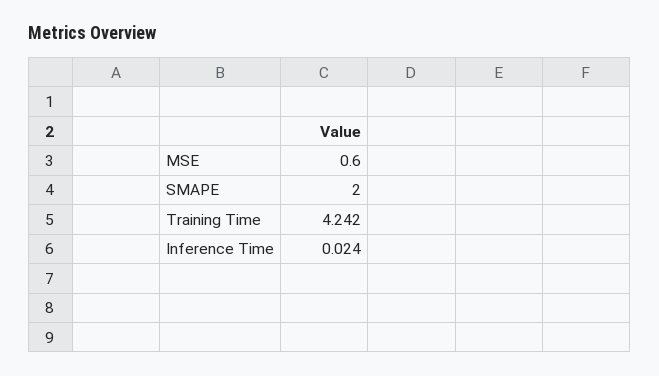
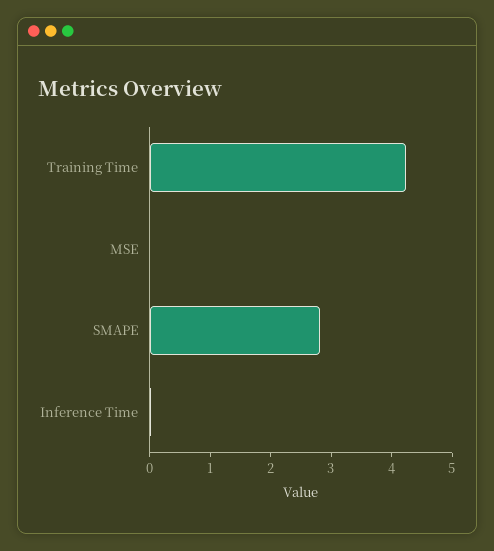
  {
-   "MSE": 0.6,
+   "MSE": 0,
-   "SMAPE": 2,
+   "SMAPE": 2.8,
    "Training Time": 4.242,
    "Inference Time": 0.024
  }

